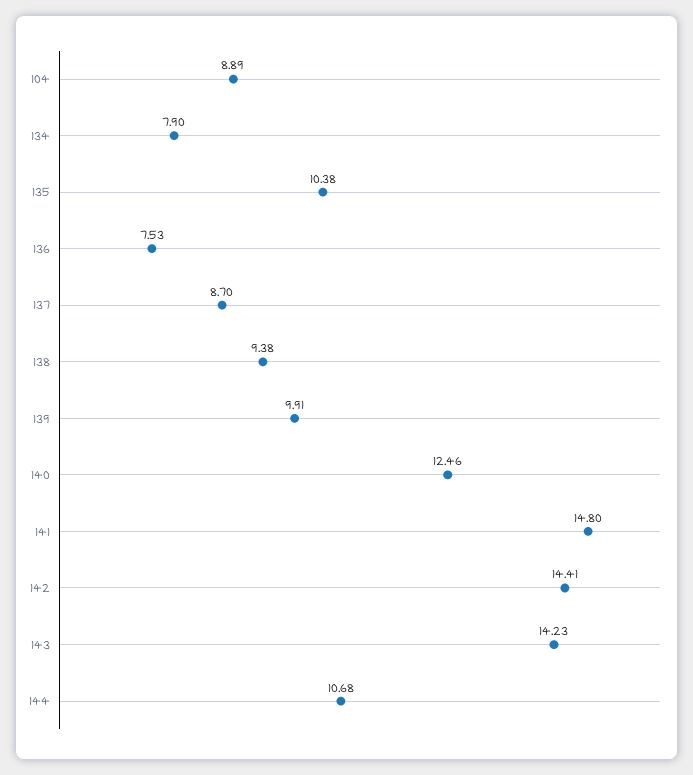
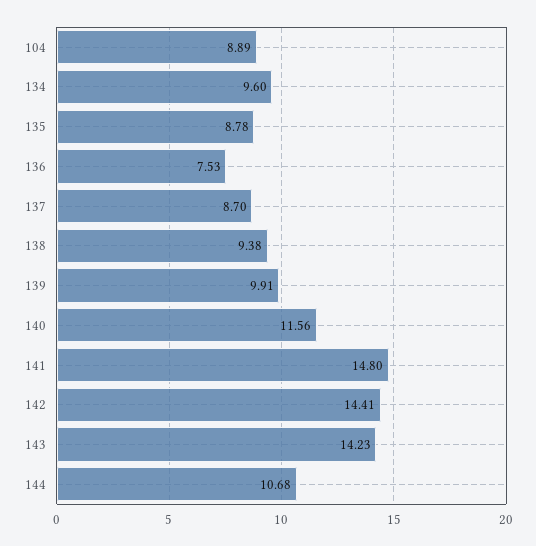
  {
    "104": 8.89,
-   "134": 7.9,
+   "134": 9.6,
-   "135": 10.38,
+   "135": 8.78,
    "136": 7.53,
    "137": 8.7,
    "138": 9.38,
    "139": 9.91,
-   "140": 12.46,
+   "140": 11.56,
    "141": 14.8,
    "142": 14.41,
    "143": 14.23,
    "144": 10.68
  }

